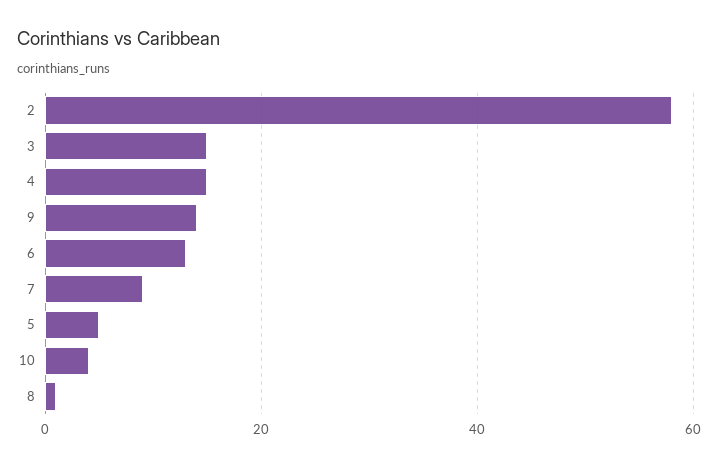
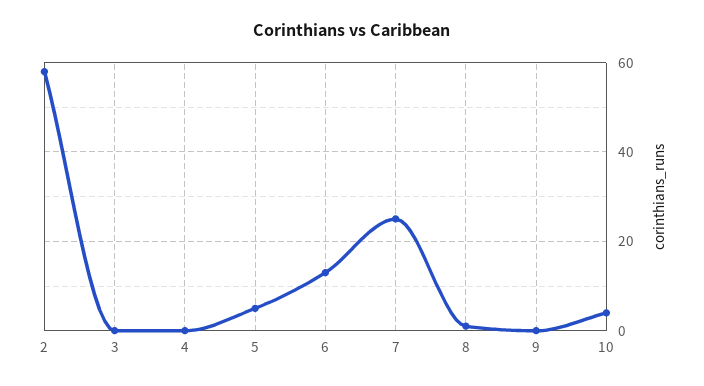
  {
    "2": 60,
-   "3": 15,
+   "3": 0,
-   "4": 15,
+   "4": 0,
-   "9": 15,
+   "9": 0,
    "6": 15,
-   "7": 10,
+   "7": 25,
    "5": 5,
    "10": 5,
    "8": 0
  }

